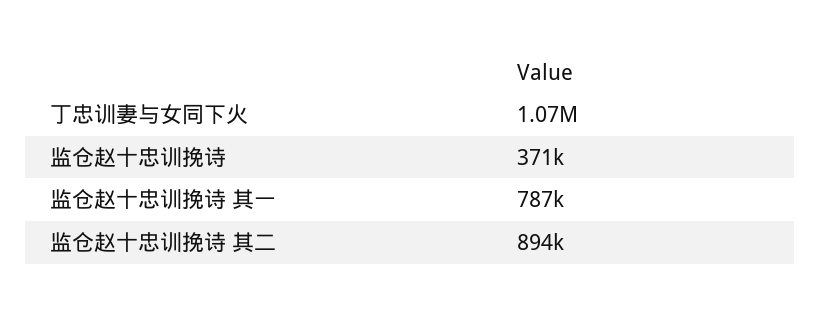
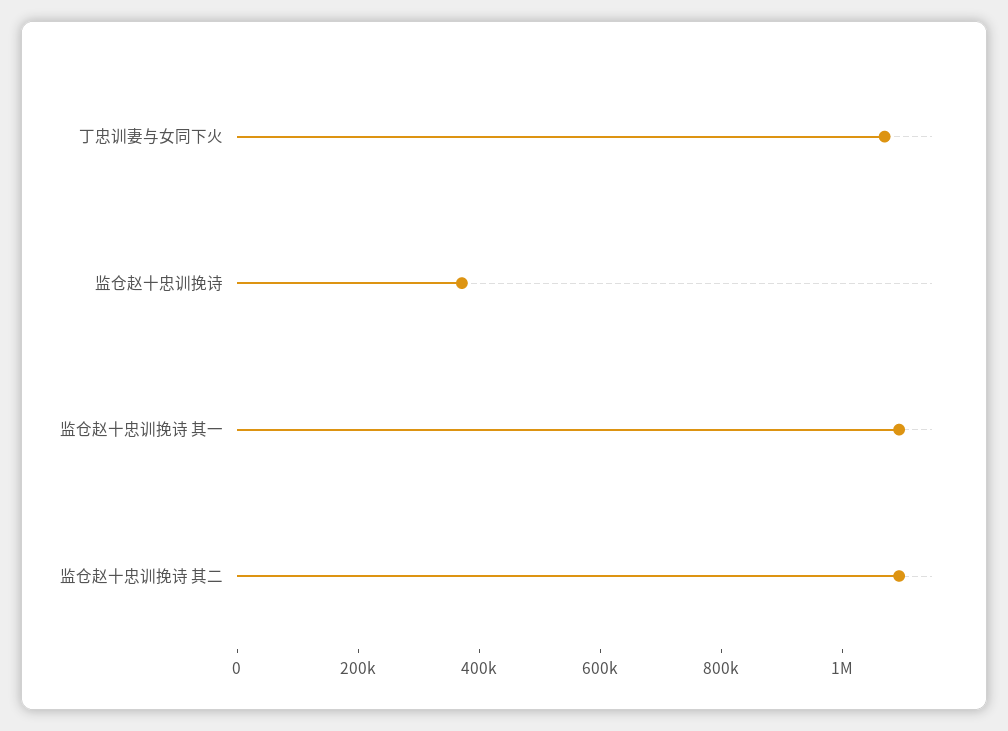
  {
    "丁忠训妻与女同下火": 1070000,
    "监仓赵十忠训挽诗": 371000,
-   "监仓赵十忠训挽诗 其一": 787000,
+   "监仓赵十忠训挽诗 其一": 1100000,
-   "监仓赵十忠训挽诗 其二": 894000
+   "监仓赵十忠训挽诗 其二": 1100000
  }

